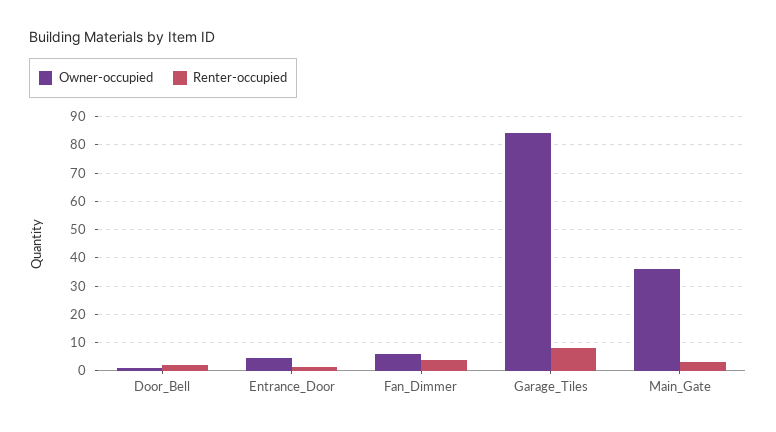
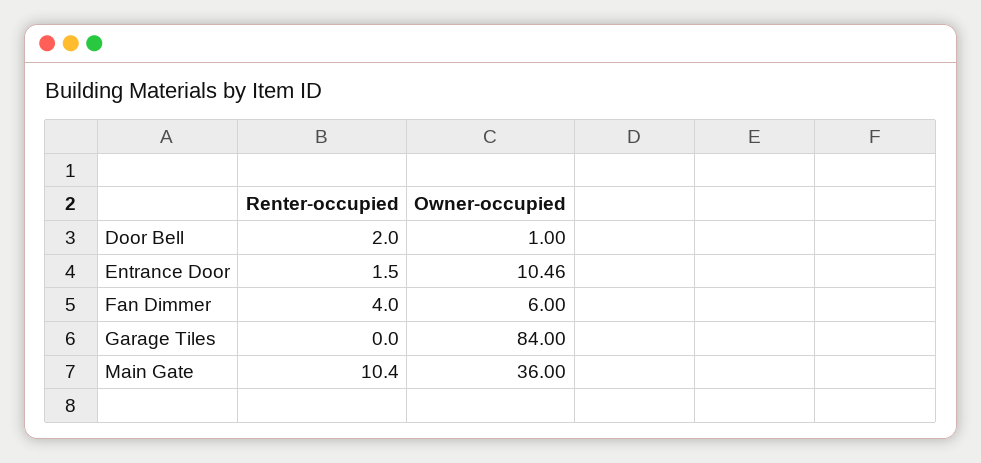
  {
    "Owner-occupied": {
      "Door_Bell": 1,
-     "Entrance_Door": 5,
+     "Entrance_Door": 10.46,
      "Fan_Dimmer": 6,
      "Garage_Tiles": 84,
      "Main_Gate": 36
    },
    "Renter-occupied": {
      "Door_Bell": 2,
      "Entrance_Door": 1.5,
      "Fan_Dimmer": 4,
-     "Garage_Tiles": 7.5,
+     "Garage_Tiles": 0,
-     "Main_Gate": 2.5
+     "Main_Gate": 10.4
    }
  }

